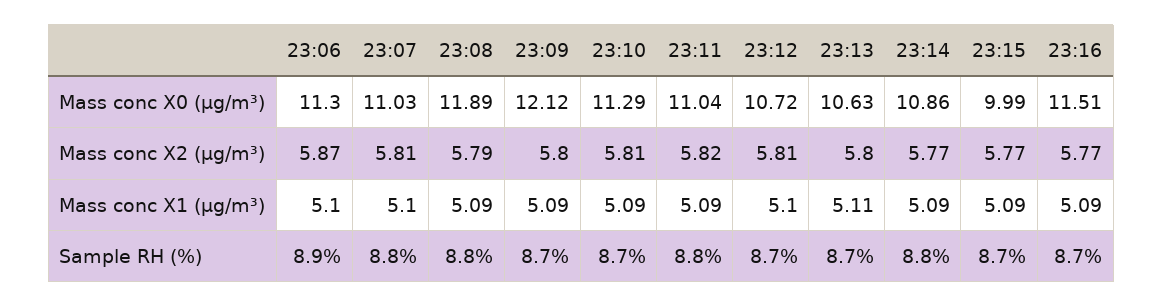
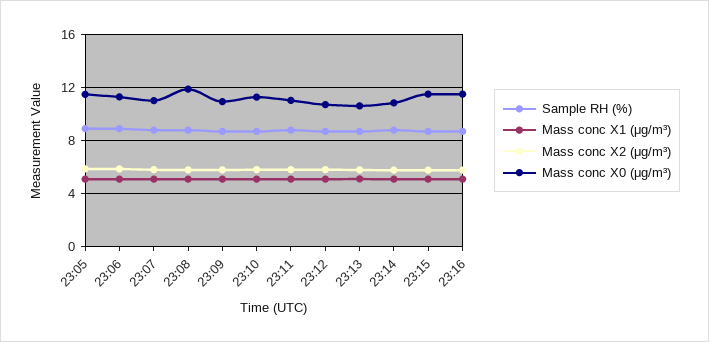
  {
    "Mass conc X0 (μg/m³)": {
      "23:06": 11.3,
      "23:07": 11.03,
      "23:08": 11.89,
-     "23:09": 12.12,
+     "23:09": 11,
      "23:10": 11.29,
      "23:11": 11.04,
      "23:12": 10.72,
      "23:13": 10.63,
      "23:14": 10.86,
-     "23:15": 9.99,
+     "23:15": 11.5,
-     "23:16": 11.51
+     "23:16": 11.51,
+     "23:05": 11.5
    },
    "Mass conc X2 (μg/m³)": {
      "23:06": 5.87,
      "23:07": 5.81,
      "23:08": 5.79,
      "23:09": 5.8,
      "23:10": 5.81,
      "23:11": 5.82,
      "23:12": 5.81,
      "23:13": 5.8,
      "23:14": 5.77,
      "23:15": 5.77,
-     "23:16": 5.77
+     "23:16": 5.77,
+     "23:05": 6
    },
    "Mass conc X1 (μg/m³)": {
      "23:06": 5.1,
      "23:07": 5.1,
      "23:08": 5.09,
      "23:09": 5.09,
      "23:10": 5.09,
      "23:11": 5.09,
      "23:12": 5.1,
      "23:13": 5.11,
      "23:14": 5.09,
      "23:15": 5.09,
-     "23:16": 5.09
+     "23:16": 5.09,
+     "23:05": 5
    },
    "Sample RH (%)": {
      "23:06": 8.9,
      "23:07": 8.8,
      "23:08": 8.8,
      "23:09": 8.7,
      "23:10": 8.7,
      "23:11": 8.8,
      "23:12": 8.7,
      "23:13": 8.7,
      "23:14": 8.8,
      "23:15": 8.7,
-     "23:16": 8.7
+     "23:16": 8.7,
+     "23:05": 9
    }
  }

